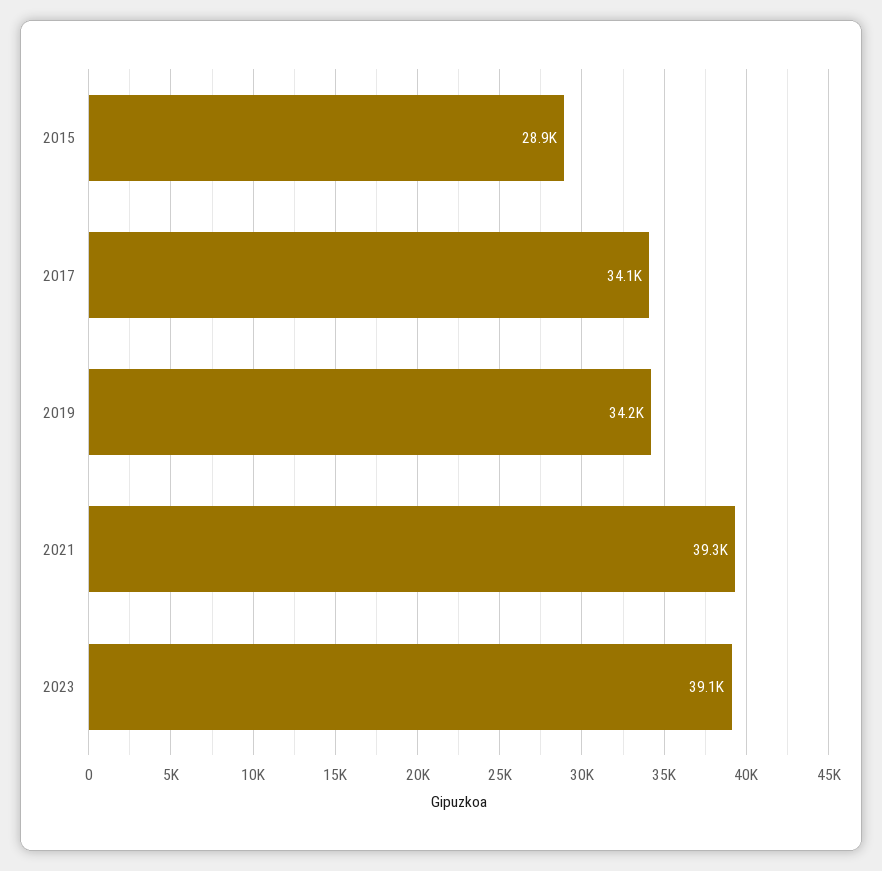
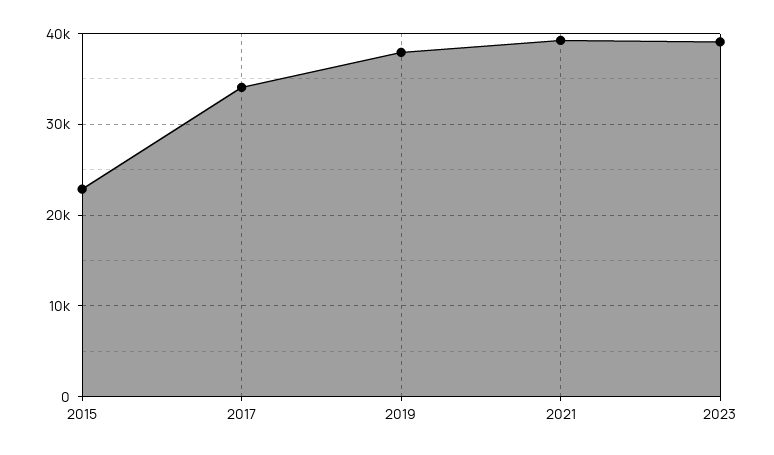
  {
-   "2015": 28900,
+   "2015": 23000,
    "2017": 34100,
-   "2019": 34200,
+   "2019": 38000,
    "2021": 39300,
    "2023": 39100
  }

